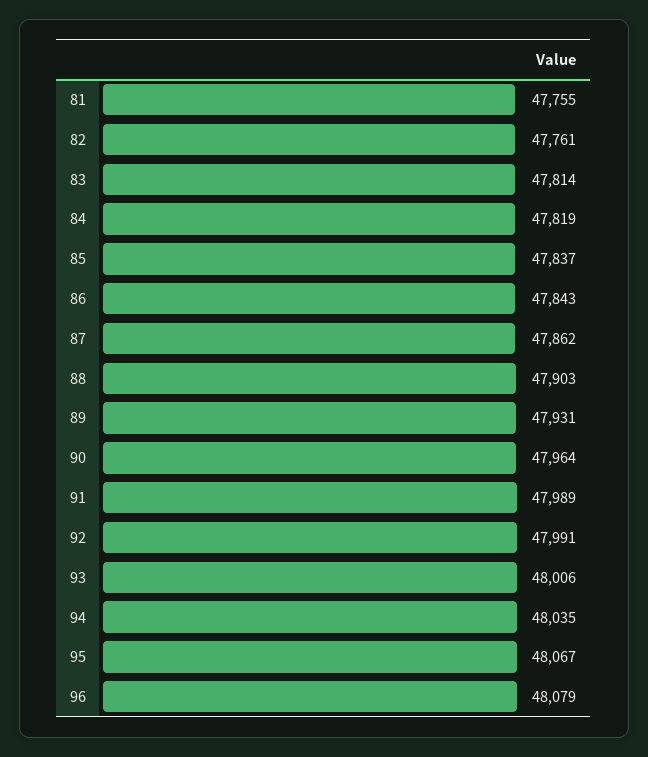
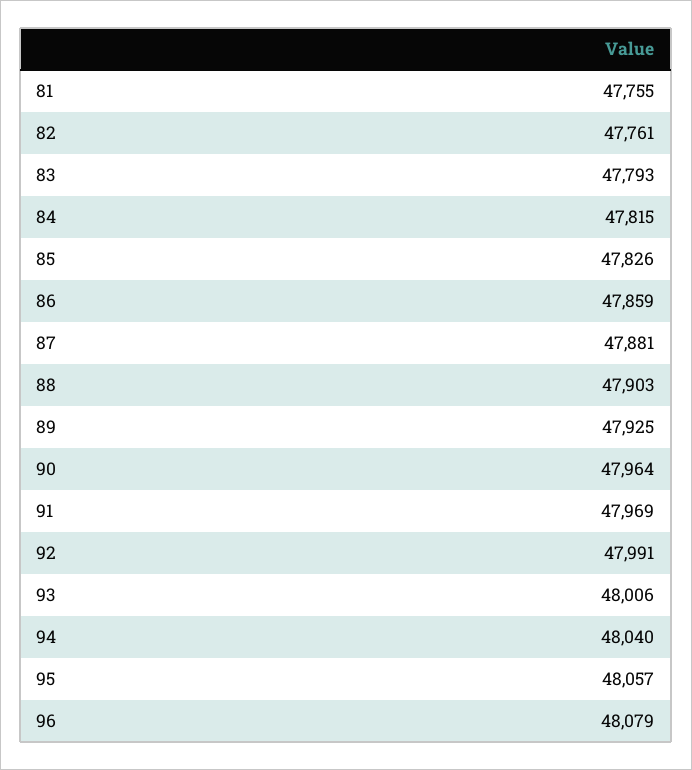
  {
    "81": 47755,
    "82": 47761,
-   "83": 47814,
+   "83": 47793,
-   "84": 47819,
+   "84": 47815,
-   "85": 47837,
+   "85": 47826,
-   "86": 47843,
+   "86": 47859,
-   "87": 47862,
+   "87": 47881,
    "88": 47903,
-   "89": 47931,
+   "89": 47925,
    "90": 47964,
-   "91": 47989,
+   "91": 47969,
    "92": 47991,
    "93": 48006,
-   "94": 48035,
+   "94": 48040,
-   "95": 48067,
+   "95": 48057,
    "96": 48079
  }

